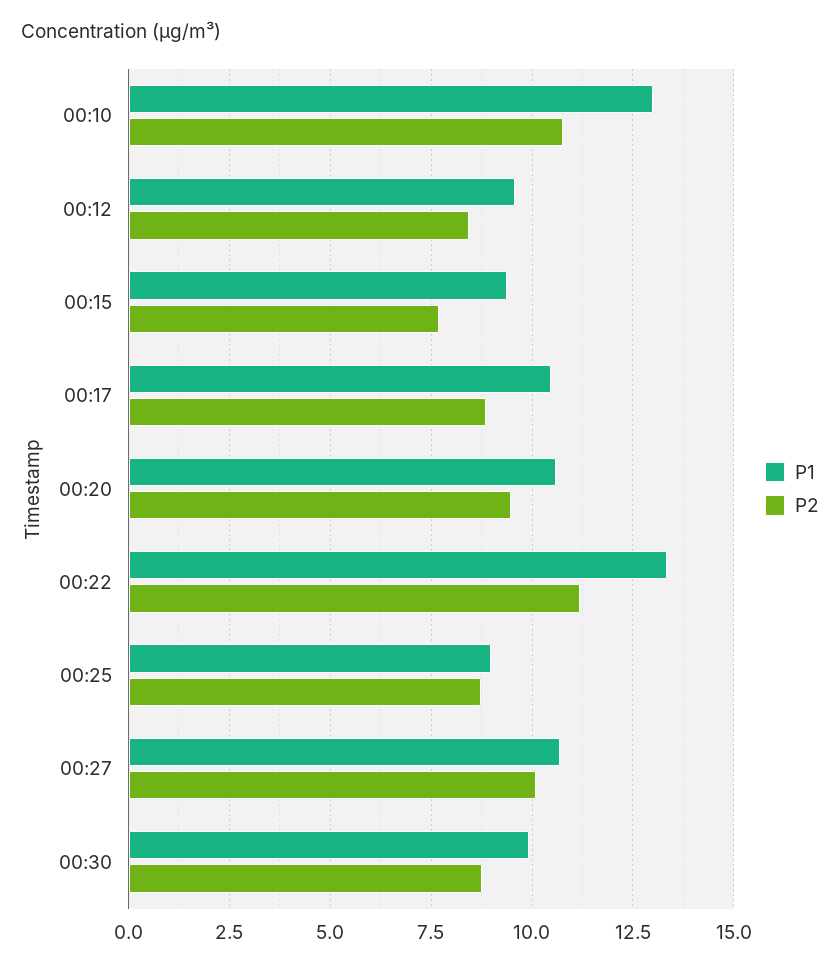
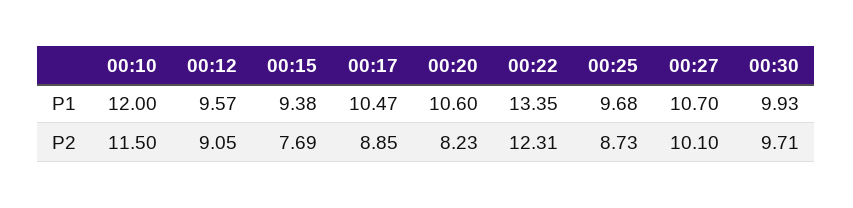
  {
    "P1": {
-     "00:10": 13,
+     "00:10": 12,
      "00:12": 9.57,
      "00:15": 9.38,
      "00:17": 10.47,
      "00:20": 10.6,
      "00:22": 13.35,
-     "00:25": 9,
+     "00:25": 9.68,
      "00:27": 10.7,
      "00:30": 9.93
    },
    "P2": {
-     "00:10": 10.75,
+     "00:10": 11.5,
-     "00:12": 8.5,
+     "00:12": 9.05,
      "00:15": 7.69,
      "00:17": 8.85,
-     "00:20": 9.5,
+     "00:20": 8.23,
-     "00:22": 11.25,
+     "00:22": 12.31,
      "00:25": 8.73,
      "00:27": 10.1,
-     "00:30": 8.75
+     "00:30": 9.71
    }
  }

